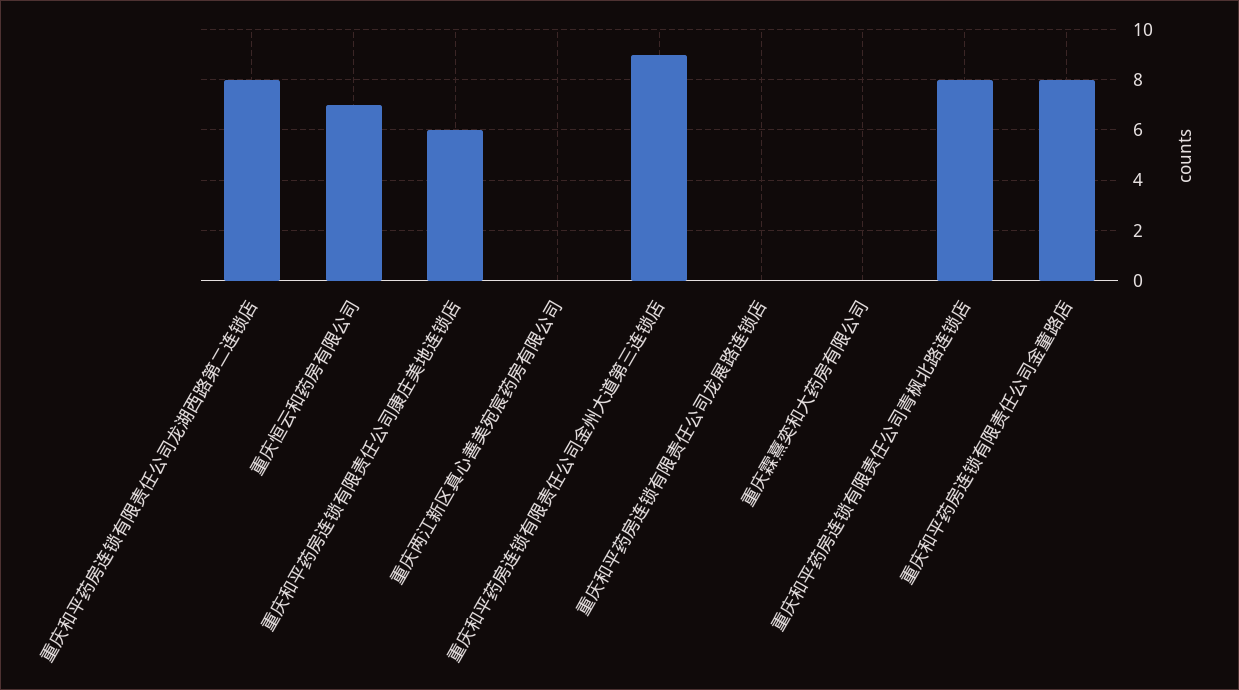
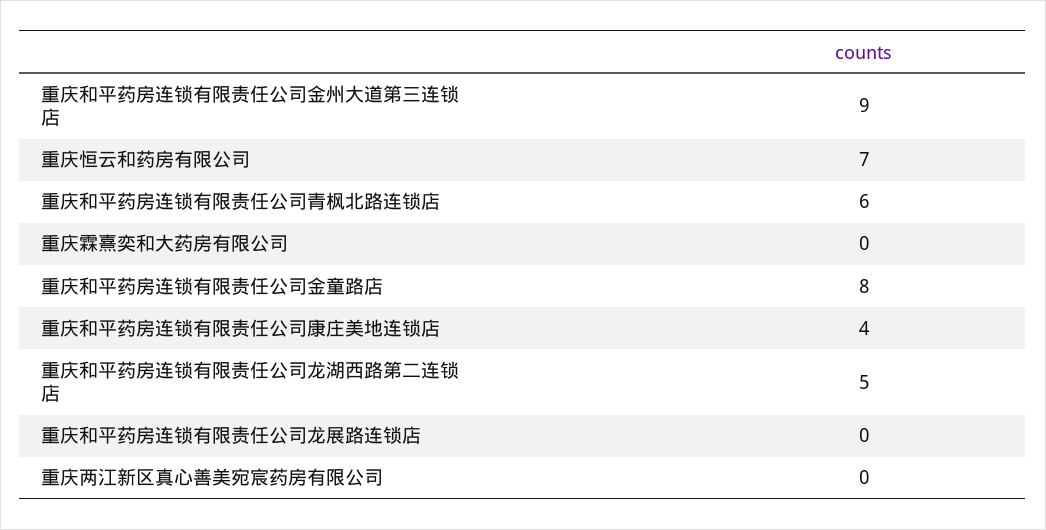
  {
-   "重庆和平药房连锁有限责任公司龙湖西路第二连锁店": 8,
+   "重庆和平药房连锁有限责任公司龙湖西路第二连锁店": 5,
    "重庆恒云和药房有限公司": 7,
-   "重庆和平药房连锁有限责任公司康庄美地连锁店": 6,
+   "重庆和平药房连锁有限责任公司康庄美地连锁店": 4,
    "重庆两江新区真心善美宛宸药房有限公司": 0,
    "重庆和平药房连锁有限责任公司金州大道第三连锁店": 9,
    "重庆和平药房连锁有限责任公司龙展路连锁店": 0,
    "重庆霖熹奕和大药房有限公司": 0,
-   "重庆和平药房连锁有限责任公司青枫北路连锁店": 8,
+   "重庆和平药房连锁有限责任公司青枫北路连锁店": 6,
    "重庆和平药房连锁有限责任公司金童路店": 8
  }

